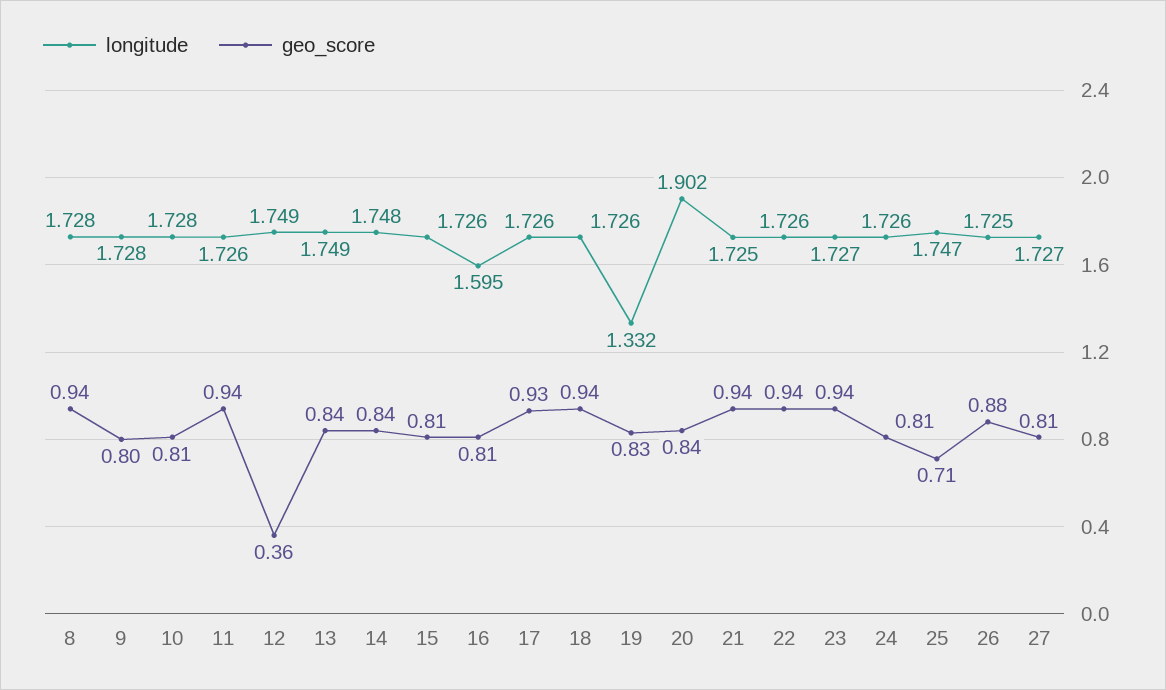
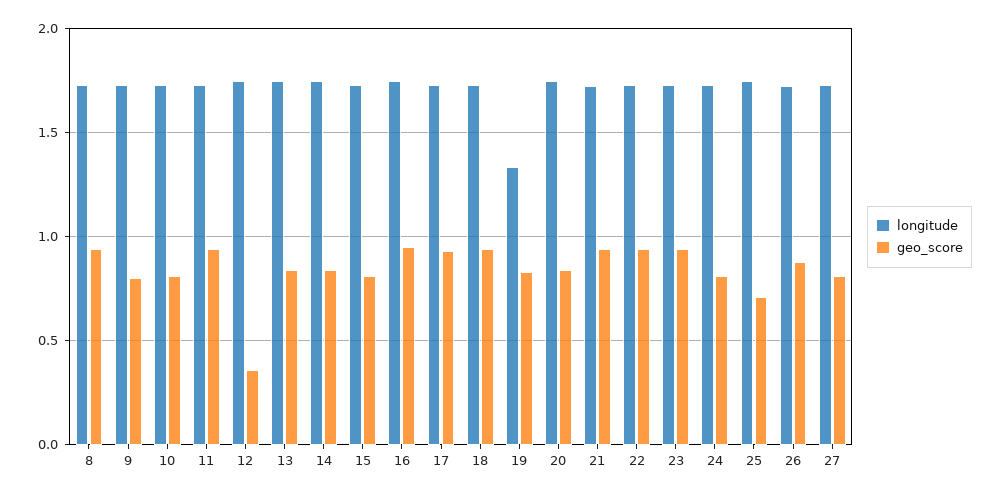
  {
    "longitude": {
      "8": 1.728,
      "9": 1.728,
      "10": 1.728,
      "11": 1.726,
      "12": 1.749,
      "13": 1.749,
      "14": 1.748,
      "15": 1.726,
-     "16": 1.595,
+     "16": 1.75,
      "17": 1.726,
      "18": 1.726,
      "19": 1.332,
-     "20": 1.902,
+     "20": 1.75,
      "21": 1.725,
      "22": 1.726,
      "23": 1.727,
      "24": 1.726,
      "25": 1.747,
      "26": 1.725,
      "27": 1.727
    },
    "geo_score": {
      "8": 0.94,
      "9": 0.8,
      "10": 0.81,
      "11": 0.94,
      "12": 0.36,
      "13": 0.84,
      "14": 0.84,
      "15": 0.81,
-     "16": 0.81,
+     "16": 0.95,
      "17": 0.93,
      "18": 0.94,
      "19": 0.83,
      "20": 0.84,
      "21": 0.94,
      "22": 0.94,
      "23": 0.94,
      "24": 0.81,
      "25": 0.71,
      "26": 0.88,
      "27": 0.81
    }
  }

